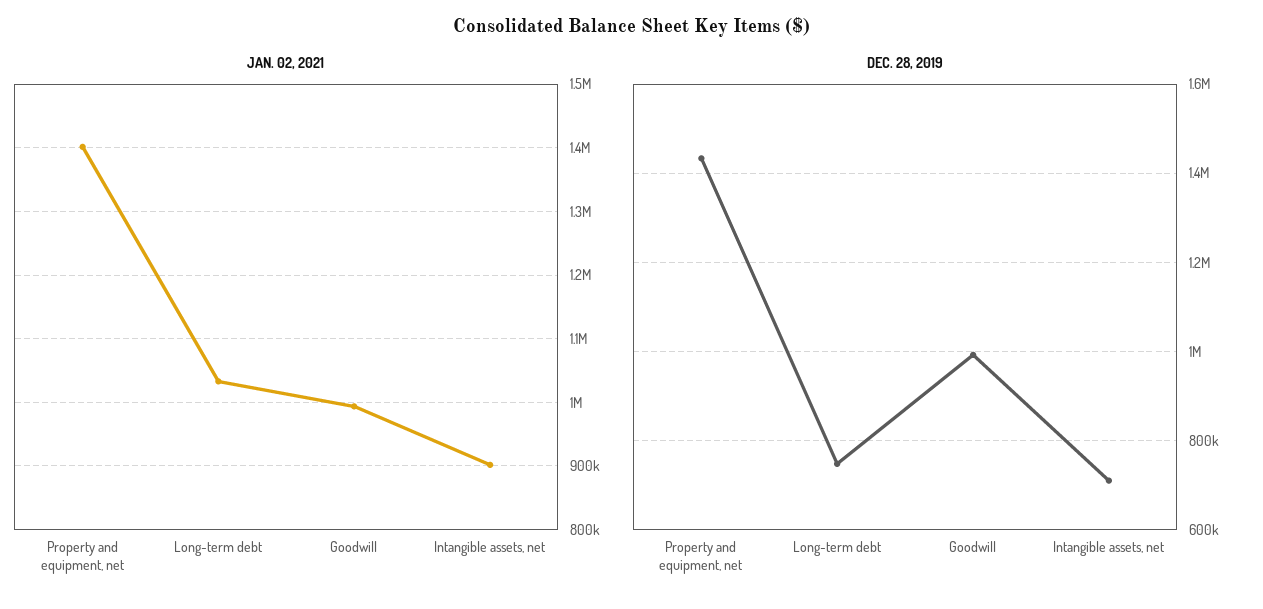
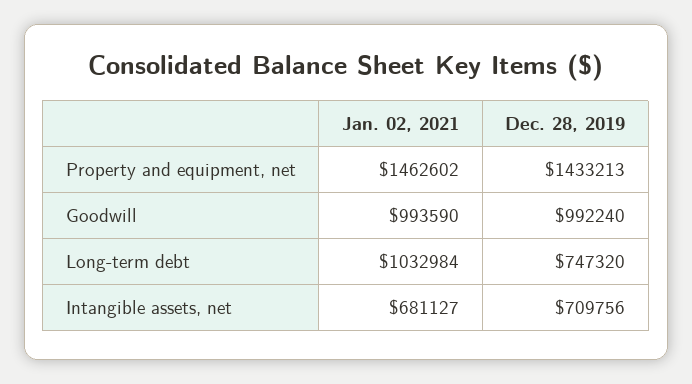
  {
    "JAN. 02, 2021": {
-     "Property and equipment, net": 1400000,
+     "Property and equipment, net": 1462602,
      "Long-term debt": 1032984,
      "Goodwill": 993590,
-     "Intangible assets, net": 900000
+     "Intangible assets, net": 681127
    },
    "DEC. 28, 2019": {
      "Property and equipment, net": 1433213,
      "Long-term debt": 747320,
      "Goodwill": 992240,
      "Intangible assets, net": 709756
    }
  }

